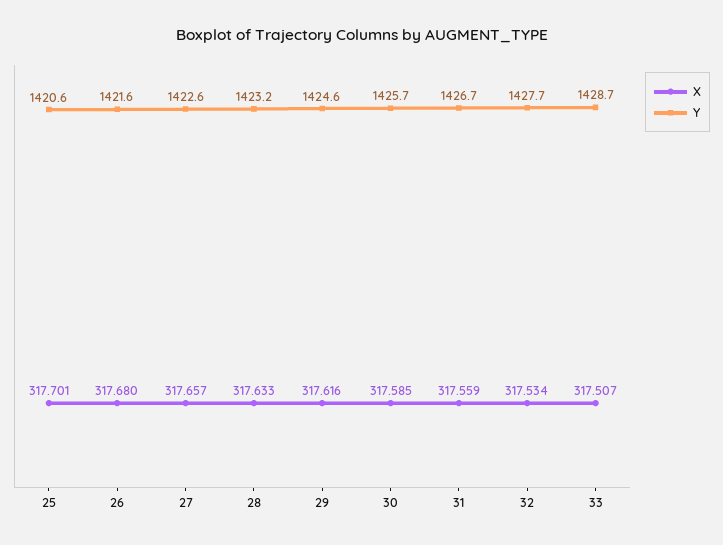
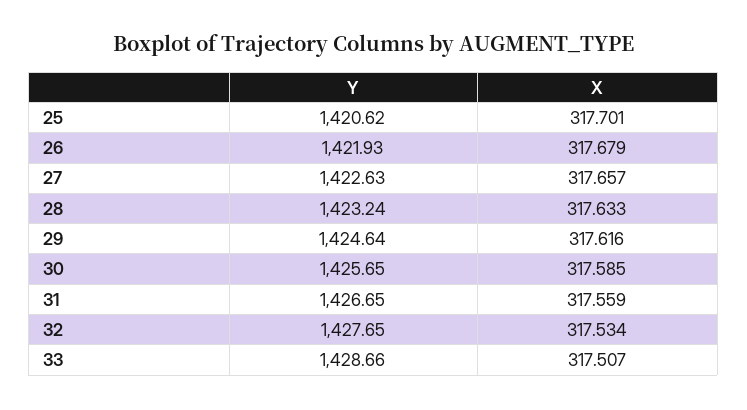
  {
    "X": {
      "25": 317.701,
-     "26": 317.68,
+     "26": 317.679,
      "27": 317.657,
      "28": 317.633,
      "29": 317.616,
      "30": 317.585,
      "31": 317.559,
      "32": 317.534,
      "33": 317.507
    },
    "Y": {
      "25": 1420.62,
-     "26": 1421.6,
+     "26": 1421.93,
      "27": 1422.63,
      "28": 1423.24,
      "29": 1424.64,
      "30": 1425.65,
      "31": 1426.65,
      "32": 1427.65,
      "33": 1428.66
    }
  }

